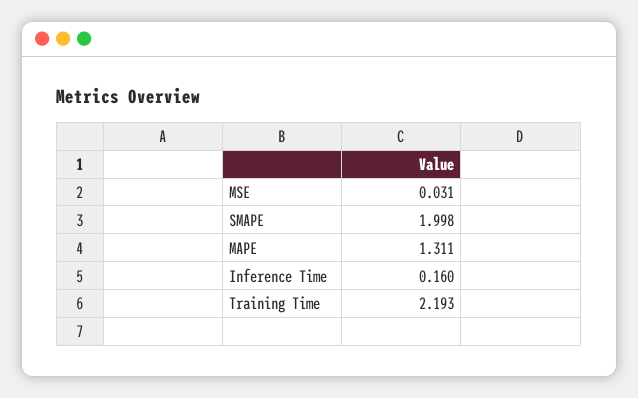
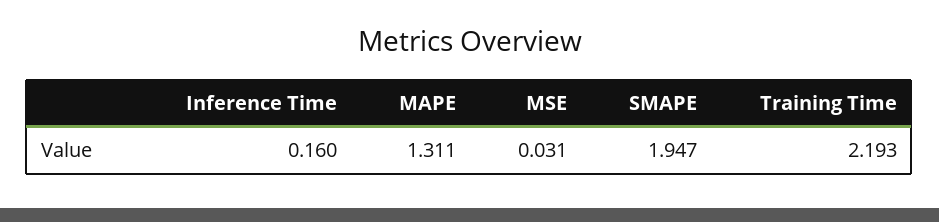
  {
    "MSE": 0.031,
-   "SMAPE": 1.998,
+   "SMAPE": 1.947,
    "MAPE": 1.311,
    "Inference Time": 0.16,
    "Training Time": 2.193
  }

